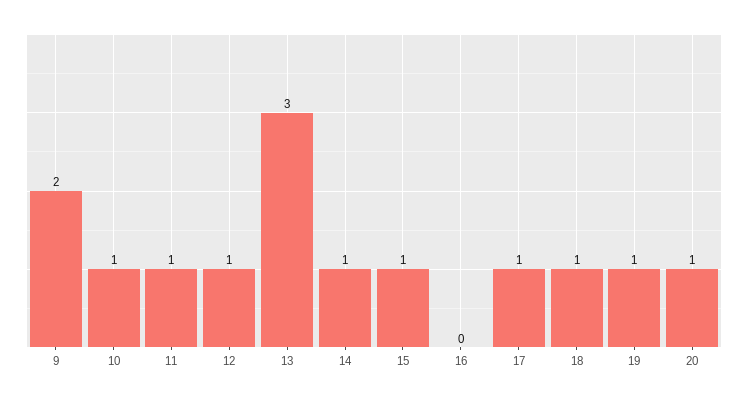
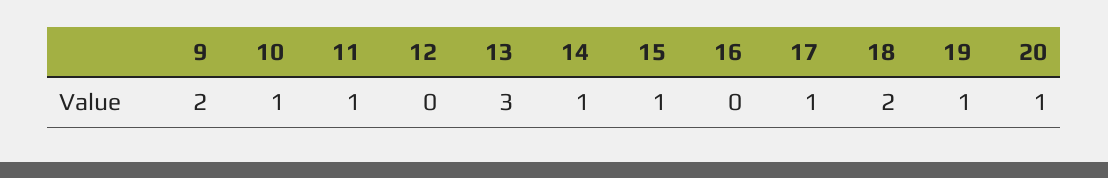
  {
    "9": 2,
    "10": 1,
    "11": 1,
-   "12": 1,
+   "12": 0,
    "13": 3,
    "14": 1,
    "15": 1,
    "16": 0,
    "17": 1,
-   "18": 1,
+   "18": 2,
    "19": 1,
    "20": 1
  }

